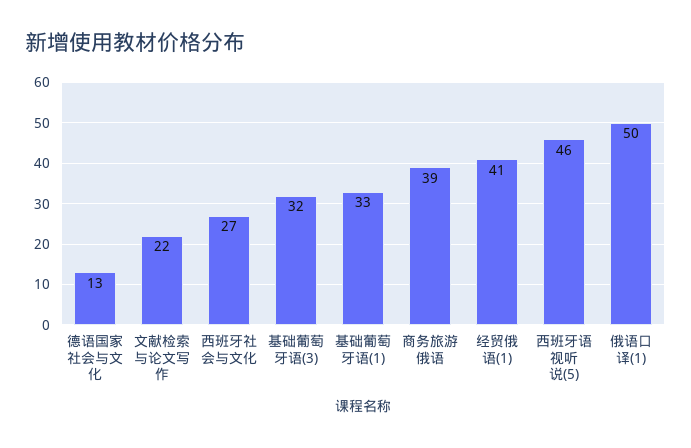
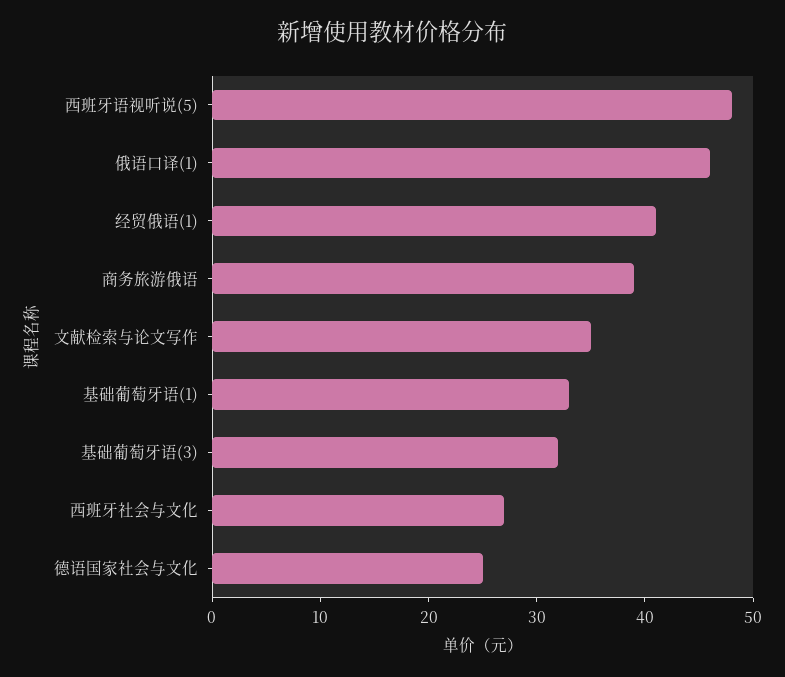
  {
-   "德语国家社会与文化": 13,
+   "德语国家社会与文化": 25,
-   "文献检索与论文写作": 22,
+   "文献检索与论文写作": 35,
    "西班牙社会与文化": 27,
    "基础葡萄牙语(3)": 32,
    "基础葡萄牙语(1)": 33,
    "商务旅游俄语": 39,
    "经贸俄语(1)": 41,
-   "西班牙语视听说(5)": 46,
+   "西班牙语视听说(5)": 48,
-   "俄语口译(1)": 50
+   "俄语口译(1)": 46
  }

